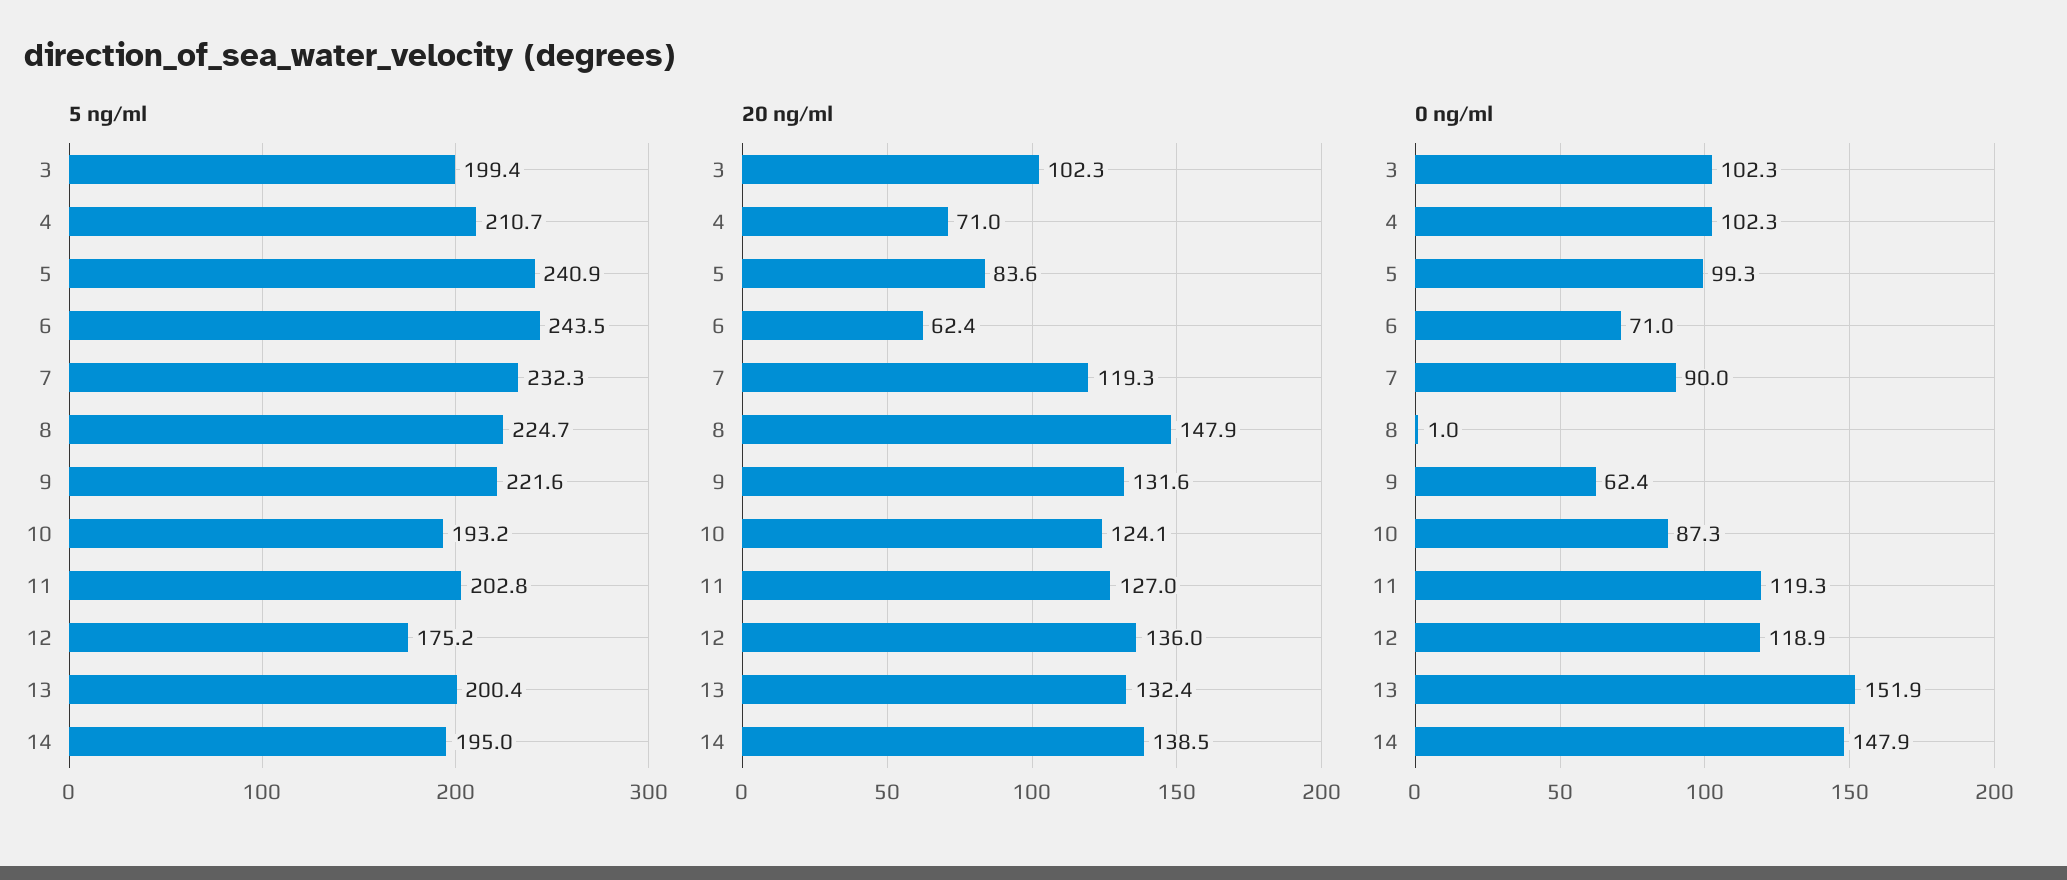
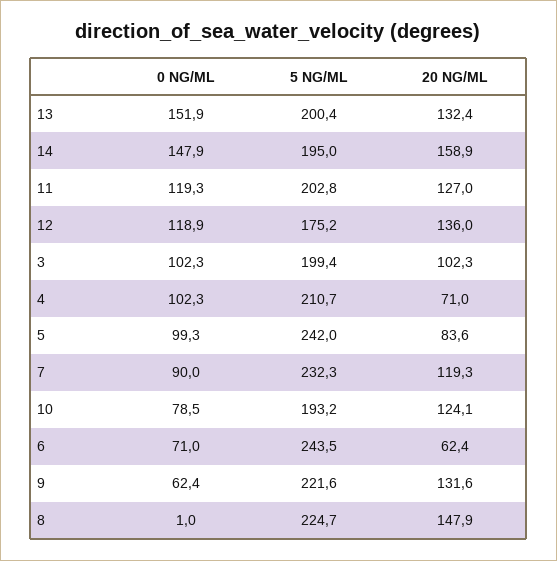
  {
    "5 ng/ml": {
      "3": 199.4,
      "4": 210.7,
-     "5": 240.9,
+     "5": 242,
      "6": 243.5,
      "7": 232.3,
      "8": 224.7,
      "9": 221.6,
      "10": 193.2,
      "11": 202.8,
      "12": 175.2,
      "13": 200.4,
      "14": 195
    },
    "20 ng/ml": {
      "3": 102.3,
      "4": 71,
      "5": 83.6,
      "6": 62.4,
      "7": 119.3,
      "8": 147.9,
      "9": 131.6,
      "10": 124.1,
      "11": 127,
      "12": 136,
      "13": 132.4,
-     "14": 138.5
+     "14": 158.9
    },
    "0 ng/ml": {
      "3": 102.3,
      "4": 102.3,
      "5": 99.3,
      "6": 71,
      "7": 90,
      "8": 1,
      "9": 62.4,
-     "10": 87.3,
+     "10": 78.5,
      "11": 119.3,
      "12": 118.9,
      "13": 151.9,
      "14": 147.9
    }
  }

